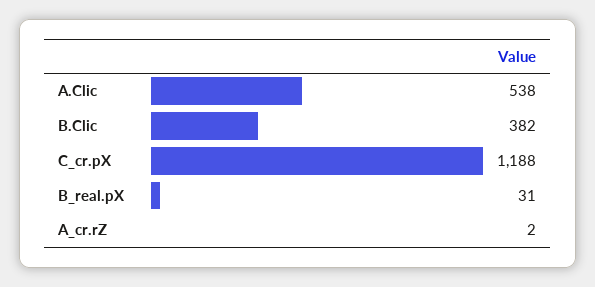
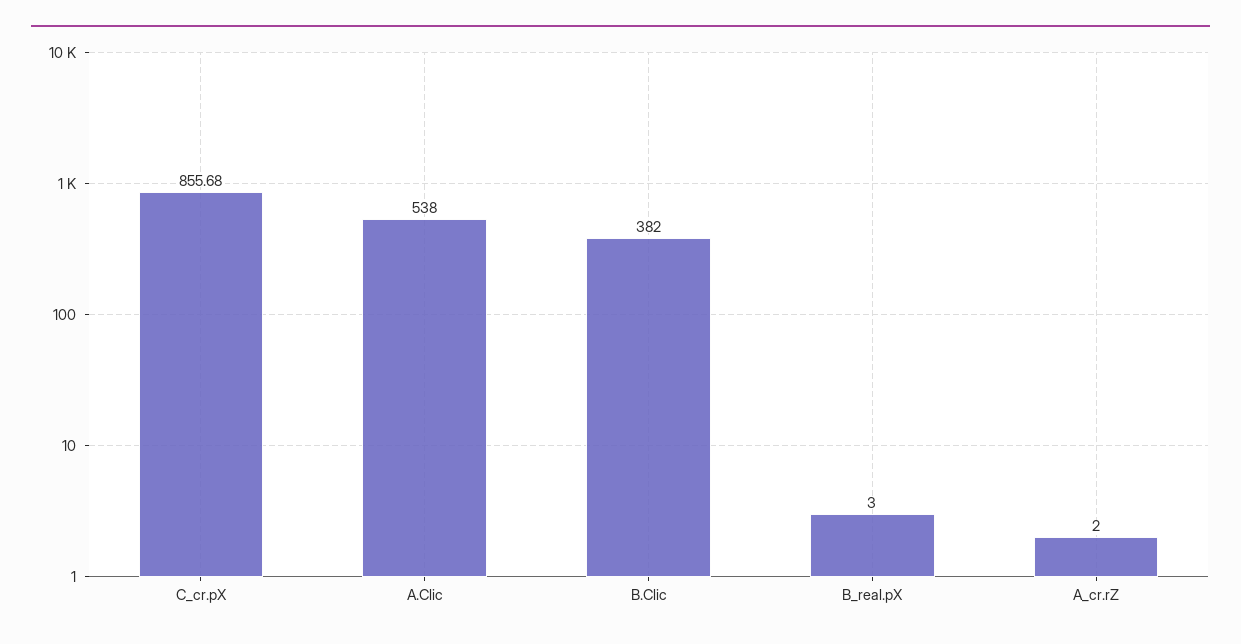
  {
    "A.Clic": 538,
    "B.Clic": 382,
-   "C_cr.pX": 1188,
+   "C_cr.pX": 855.68,
-   "B_real.pX": 31,
+   "B_real.pX": 3,
    "A_cr.rZ": 2
  }

